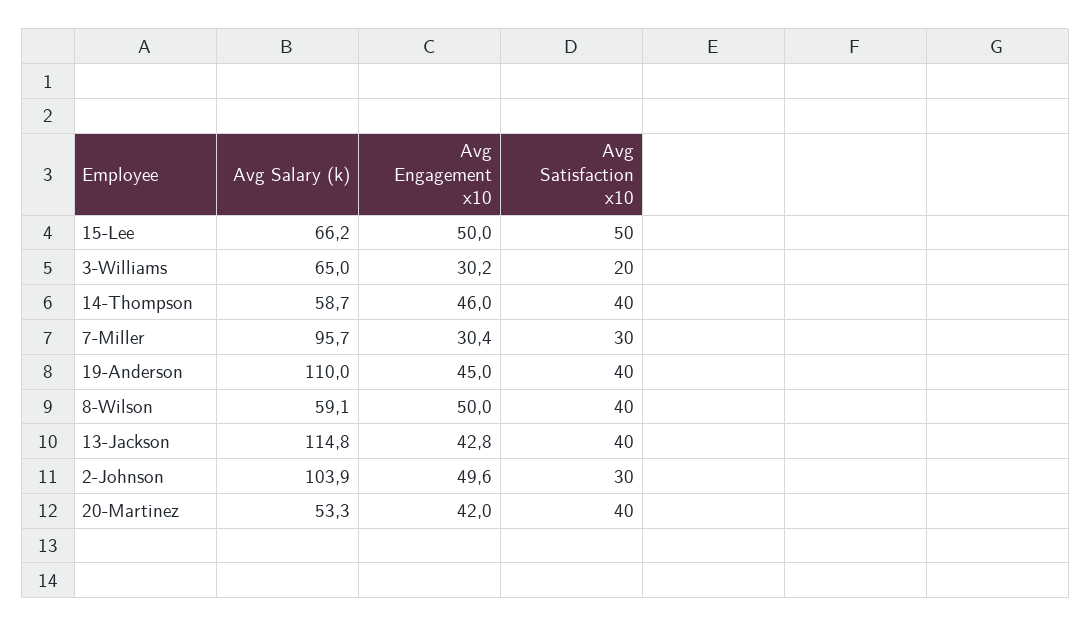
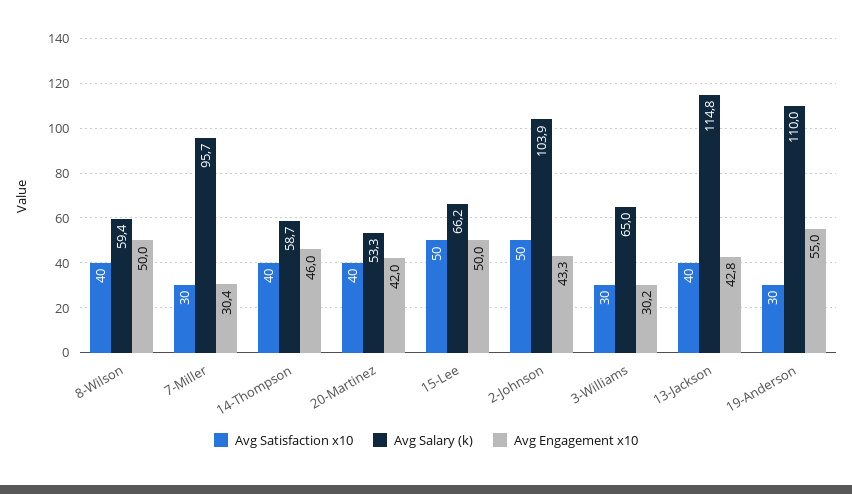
  {
    "Avg Salary (k)": {
      "15-Lee": 66.2,
      "3-Williams": 65,
      "14-Thompson": 58.7,
      "7-Miller": 95.7,
      "19-Anderson": 110,
-     "8-Wilson": 59.1,
+     "8-Wilson": 59.4,
      "13-Jackson": 114.8,
      "2-Johnson": 103.9,
      "20-Martinez": 53.3
    },
    "Avg Engagement x10": {
      "15-Lee": 50,
      "3-Williams": 30.2,
      "14-Thompson": 46,
      "7-Miller": 30.4,
-     "19-Anderson": 45,
+     "19-Anderson": 55,
      "8-Wilson": 50,
      "13-Jackson": 42.8,
-     "2-Johnson": 49.6,
+     "2-Johnson": 43.3,
      "20-Martinez": 42
    },
    "Avg Satisfaction x10": {
      "15-Lee": 50,
-     "3-Williams": 20,
+     "3-Williams": 30,
      "14-Thompson": 40,
      "7-Miller": 30,
-     "19-Anderson": 40,
+     "19-Anderson": 30,
      "8-Wilson": 40,
      "13-Jackson": 40,
-     "2-Johnson": 30,
+     "2-Johnson": 50,
      "20-Martinez": 40
    }
  }

